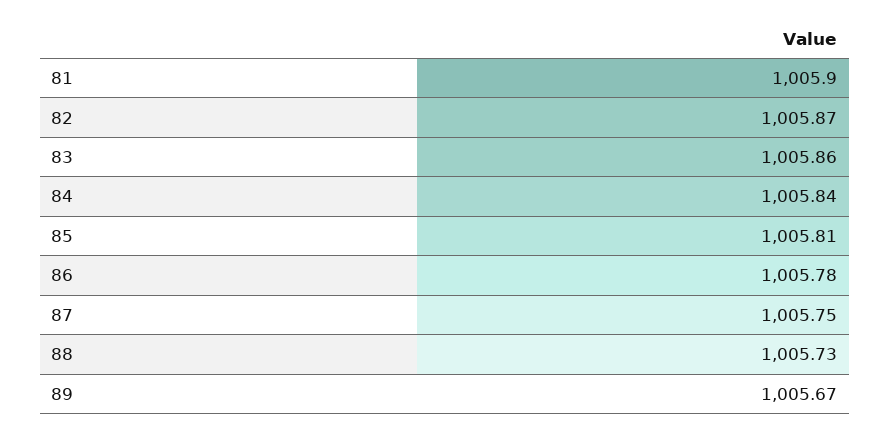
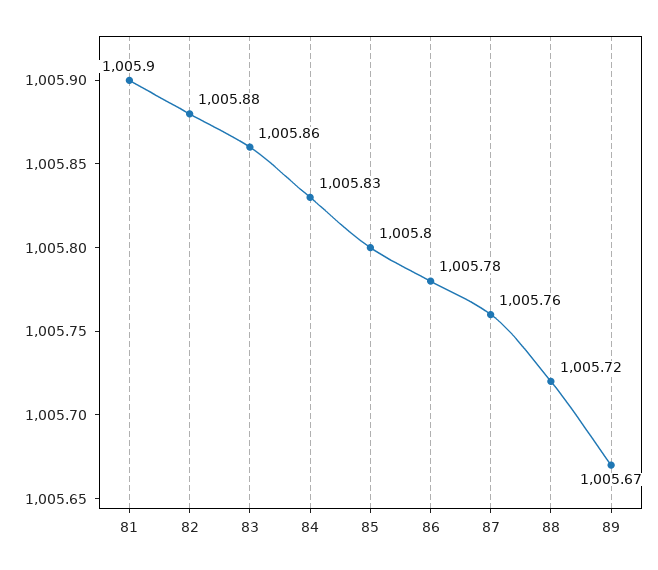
  {
    "81": 1005.9,
-   "82": 1005.87,
+   "82": 1005.88,
    "83": 1005.86,
-   "84": 1005.84,
+   "84": 1005.83,
-   "85": 1005.81,
+   "85": 1005.8,
    "86": 1005.78,
-   "87": 1005.75,
+   "87": 1005.76,
-   "88": 1005.73,
+   "88": 1005.72,
    "89": 1005.67
  }

